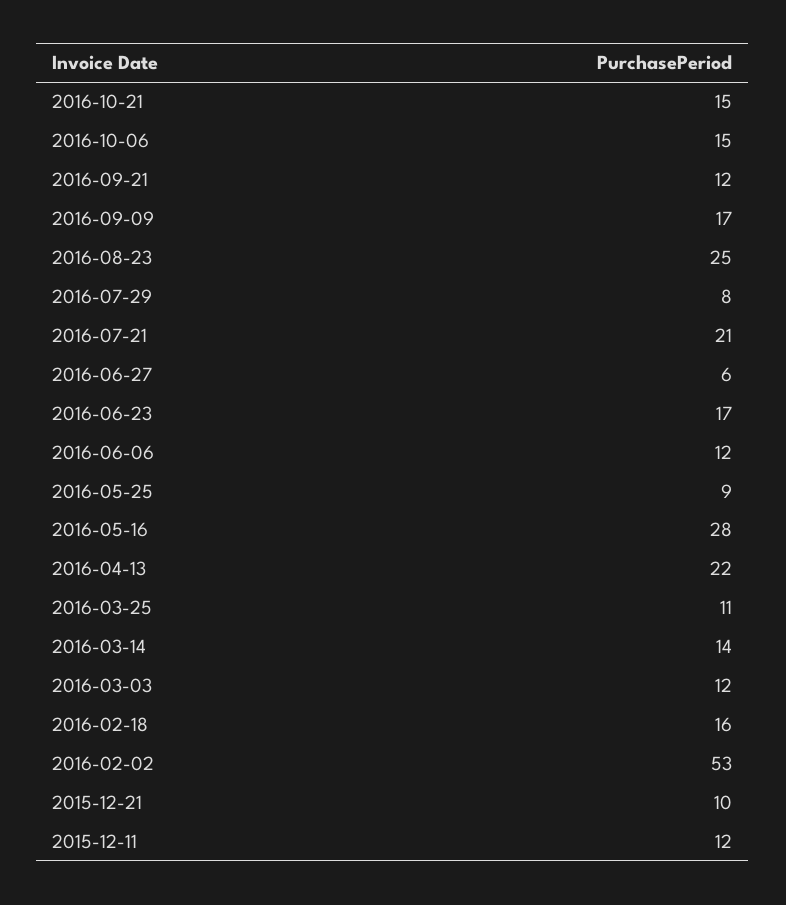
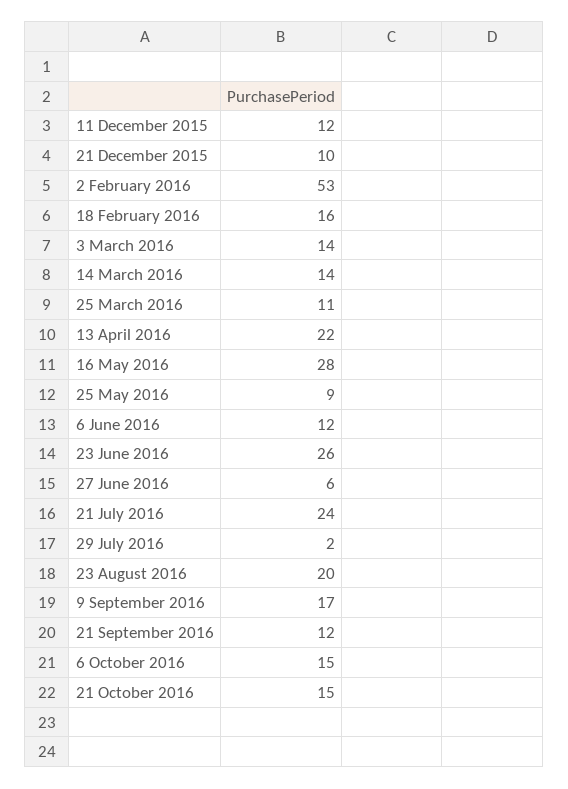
  {
    "2016-10-21": 15,
    "2016-10-06": 15,
    "2016-09-21": 12,
    "2016-09-09": 17,
-   "2016-08-23": 25,
+   "2016-08-23": 20,
-   "2016-07-29": 8,
+   "2016-07-29": 2,
-   "2016-07-21": 21,
+   "2016-07-21": 24,
    "2016-06-27": 6,
-   "2016-06-23": 17,
+   "2016-06-23": 26,
    "2016-06-06": 12,
    "2016-05-25": 9,
    "2016-05-16": 28,
    "2016-04-13": 22,
    "2016-03-25": 11,
    "2016-03-14": 14,
-   "2016-03-03": 12,
+   "2016-03-03": 14,
    "2016-02-18": 16,
    "2016-02-02": 53,
    "2015-12-21": 10,
    "2015-12-11": 12
  }

